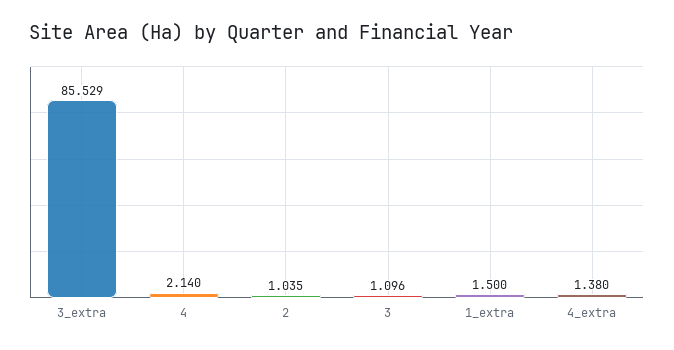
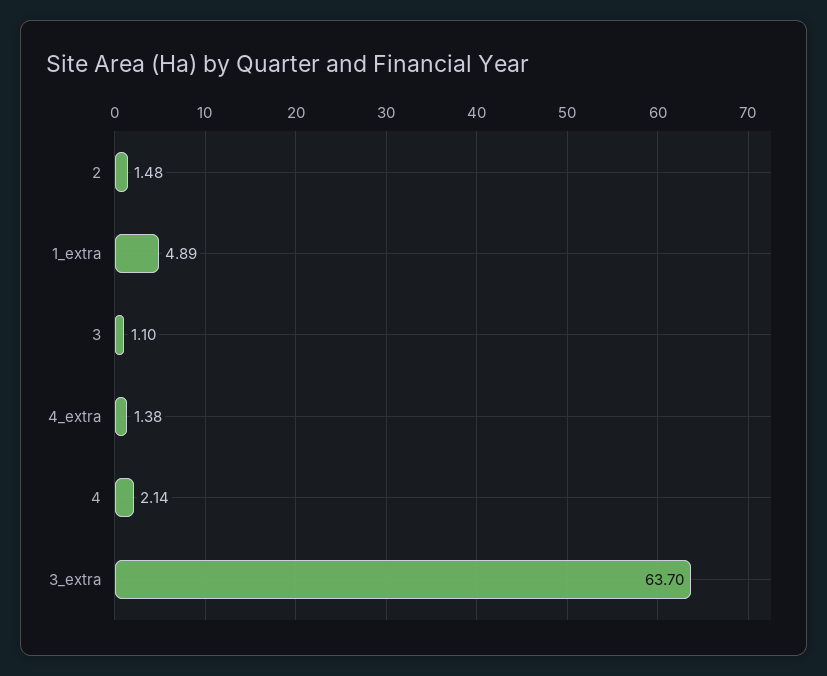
  {
-   "3_extra": 85.529,
+   "3_extra": 63.7,
    "4": 2.14,
-   "2": 1.035,
+   "2": 1.48,
    "3": 1.096,
-   "1_extra": 1.5,
+   "1_extra": 4.89,
    "4_extra": 1.38
  }

